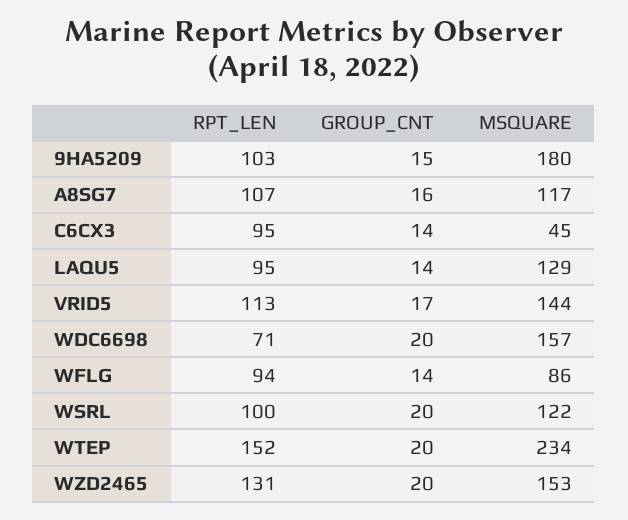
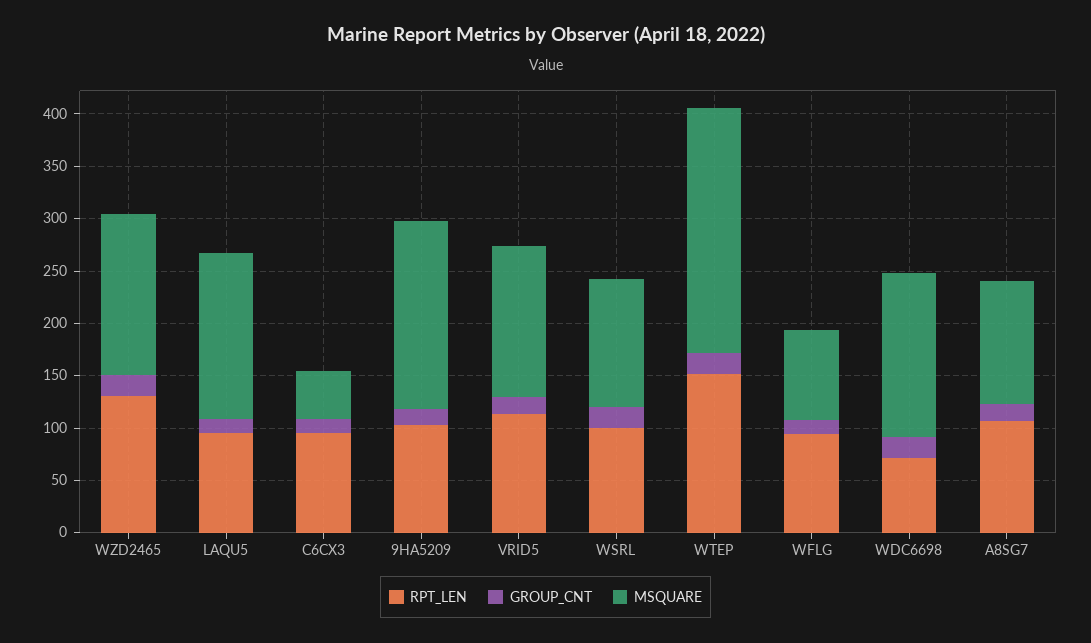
  {
    "RPT_LEN": {
      "9HA5209": 103,
      "A8SG7": 107,
      "C6CX3": 95,
      "LAQU5": 95,
      "VRID5": 113,
      "WDC6698": 71,
      "WFLG": 94,
      "WSRL": 100,
      "WTEP": 152,
      "WZD2465": 131
    },
    "GROUP_CNT": {
      "9HA5209": 15,
      "A8SG7": 16,
      "C6CX3": 14,
      "LAQU5": 14,
      "VRID5": 17,
      "WDC6698": 20,
      "WFLG": 14,
      "WSRL": 20,
      "WTEP": 20,
      "WZD2465": 20
    },
    "MSQUARE": {
      "9HA5209": 180,
      "A8SG7": 117,
      "C6CX3": 45,
-     "LAQU5": 129,
+     "LAQU5": 160,
      "VRID5": 144,
      "WDC6698": 157,
      "WFLG": 86,
      "WSRL": 122,
      "WTEP": 234,
      "WZD2465": 153
    }
  }

